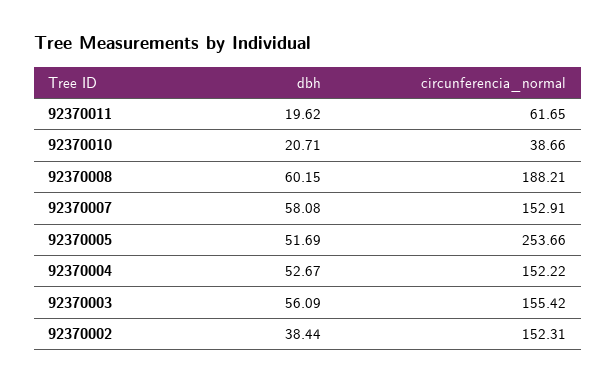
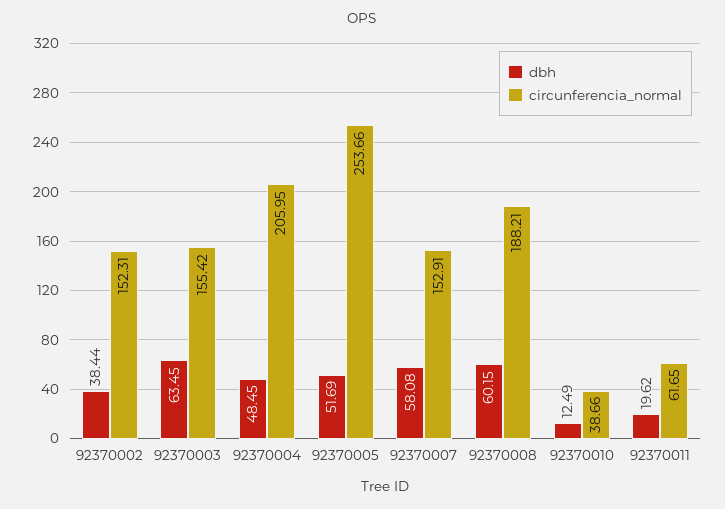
  {
    "dbh": {
      "92370011": 19.62,
-     "92370010": 20.71,
+     "92370010": 12.49,
      "92370008": 60.15,
      "92370007": 58.08,
      "92370005": 51.69,
-     "92370004": 52.67,
+     "92370004": 48.45,
-     "92370003": 56.09,
+     "92370003": 63.45,
      "92370002": 38.44
    },
    "circunferencia_normal": {
      "92370011": 61.65,
      "92370010": 38.66,
      "92370008": 188.21,
      "92370007": 152.91,
      "92370005": 253.66,
-     "92370004": 152.22,
+     "92370004": 205.95,
      "92370003": 155.42,
      "92370002": 152.31
    }
  }

